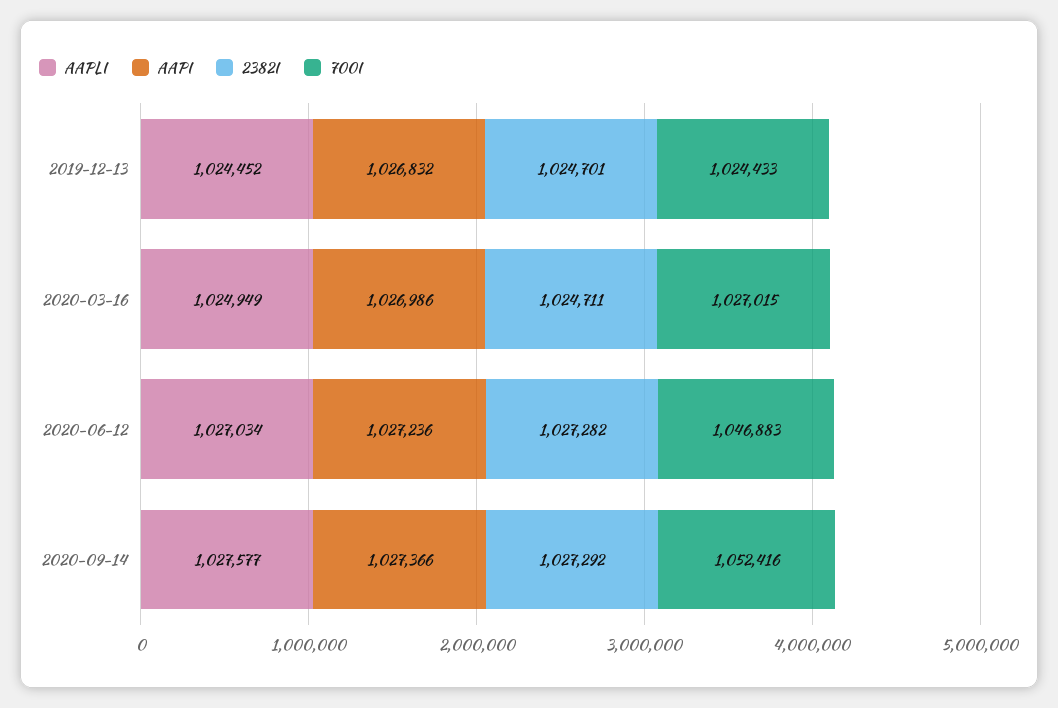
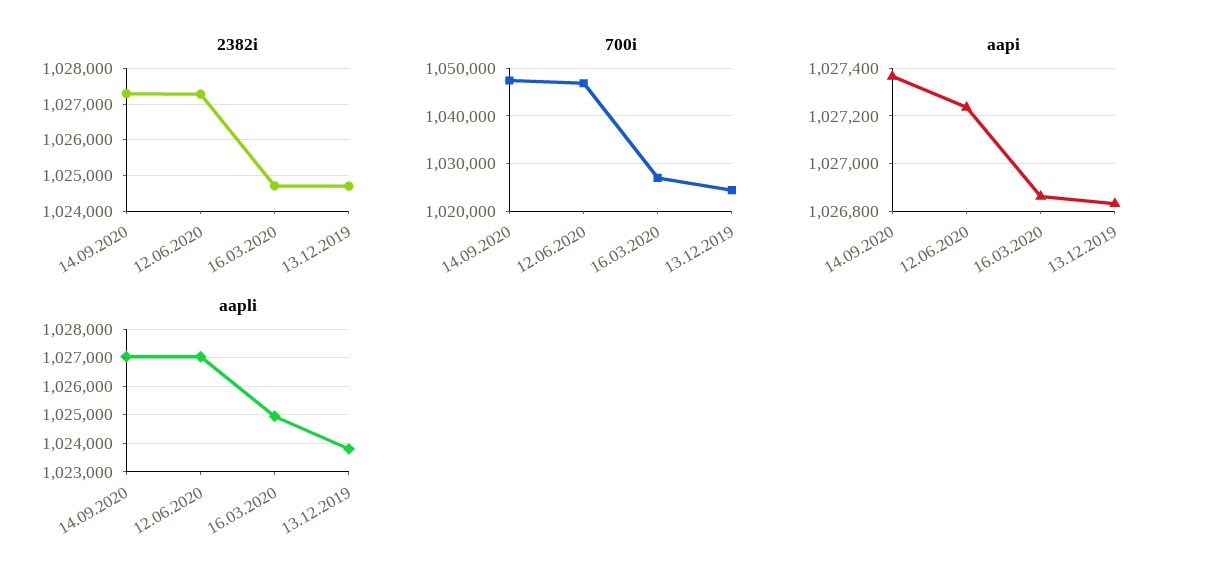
  {
    "AAPLI": {
-     "2019-12-13": 1024452,
+     "2019-12-13": 1023750,
      "2020-03-16": 1024949,
      "2020-06-12": 1027034,
-     "2020-09-14": 1027577
+     "2020-09-14": 1027000
    },
    "AAPI": {
      "2019-12-13": 1026832,
-     "2020-03-16": 1026986,
+     "2020-03-16": 1026850,
      "2020-06-12": 1027236,
      "2020-09-14": 1027366
    },
    "2382I": {
      "2019-12-13": 1024701,
      "2020-03-16": 1024711,
      "2020-06-12": 1027282,
      "2020-09-14": 1027292
    },
    "700I": {
      "2019-12-13": 1024433,
      "2020-03-16": 1027015,
      "2020-06-12": 1046883,
-     "2020-09-14": 1052416
+     "2020-09-14": 1048000
    }
  }

